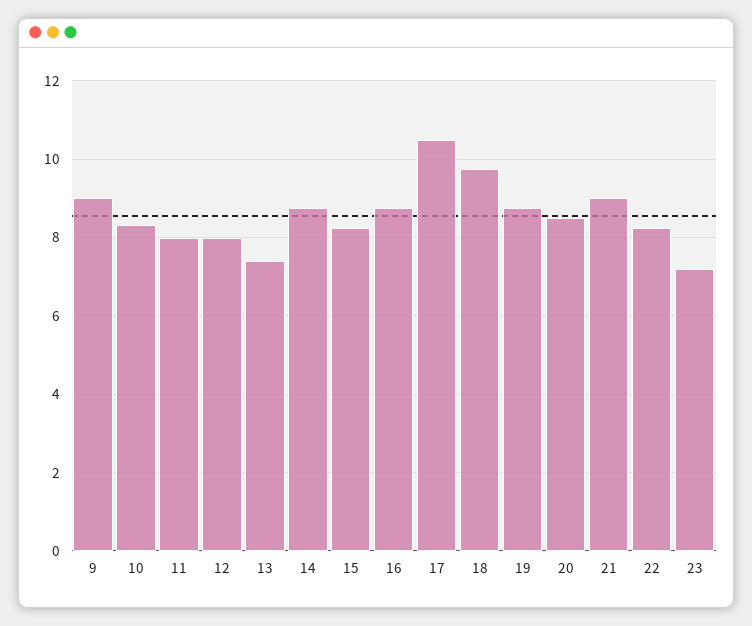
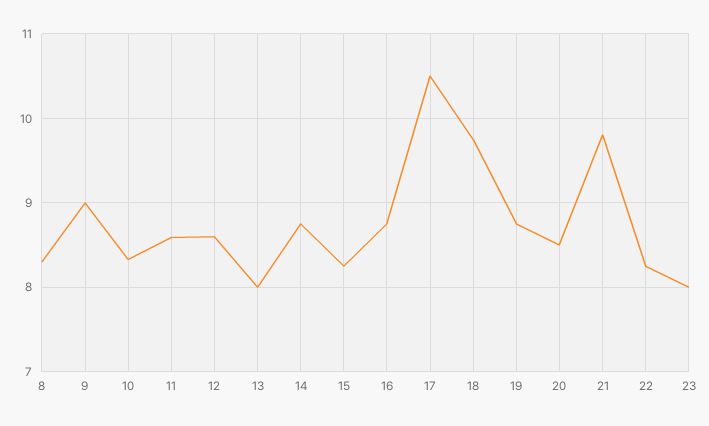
  {
    "9": 9,
    "10": 8.3,
-   "11": 8,
+   "11": 8.6,
-   "12": 8,
+   "12": 8.6,
-   "13": 7.4,
+   "13": 8,
    "14": 8.8,
    "15": 8.3,
    "16": 8.8,
    "17": 10.5,
    "18": 9.8,
    "19": 8.8,
    "20": 8.5,
-   "21": 9,
+   "21": 9.8,
    "22": 8.3,
-   "23": 7.2
+   "23": 8,
+   "8": 8.3
  }

